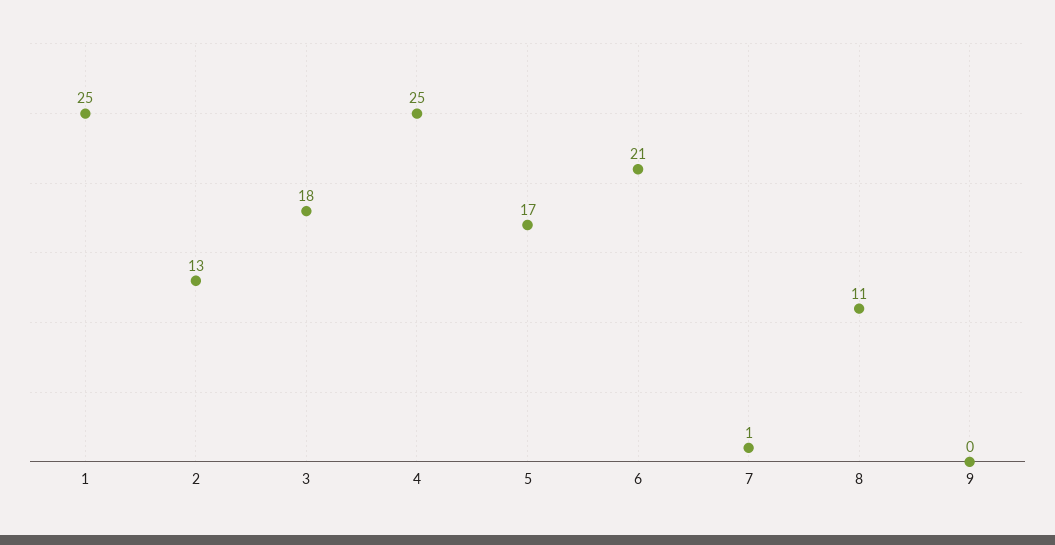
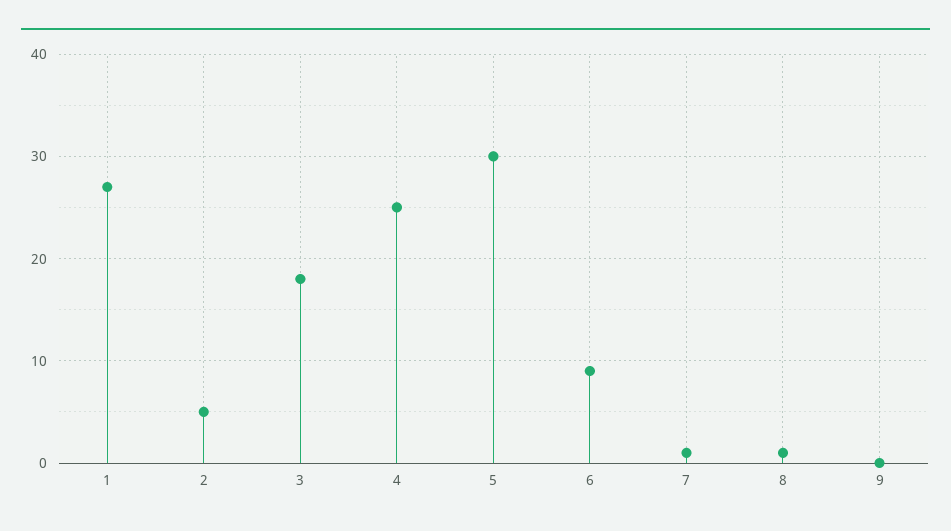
  {
-   "1": 25,
+   "1": 27,
-   "2": 13,
+   "2": 5,
    "3": 18,
    "4": 25,
-   "5": 17,
+   "5": 30,
-   "6": 21,
+   "6": 9,
    "7": 1,
-   "8": 11,
+   "8": 1,
    "9": 0
  }

